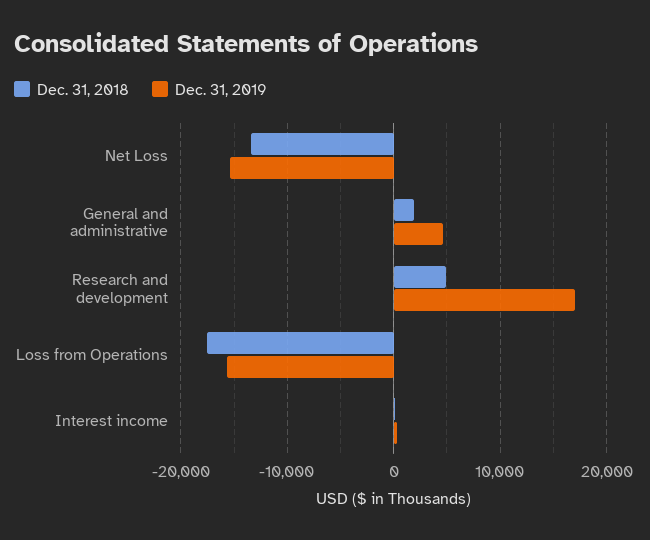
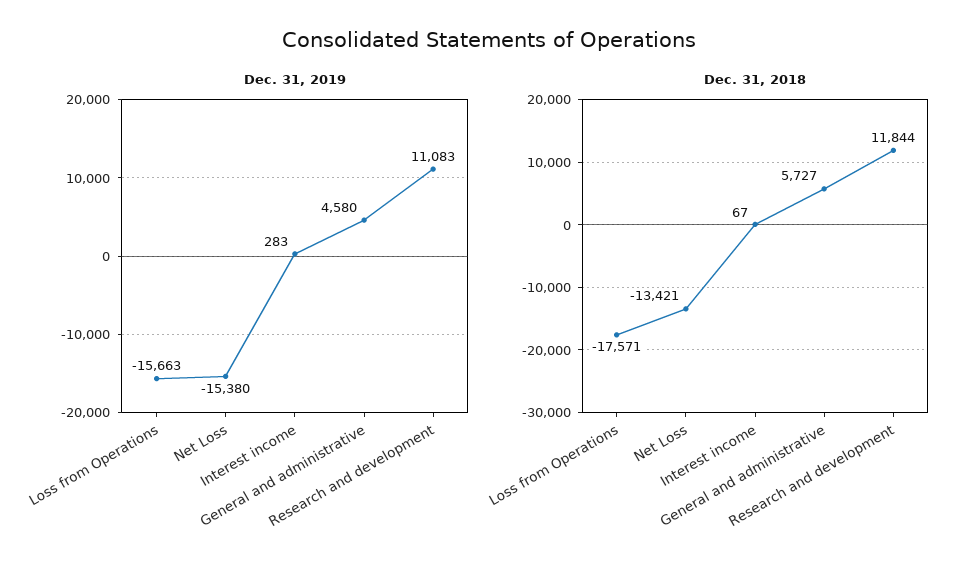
  {
    "Dec. 31, 2018": {
      "Net Loss": -13421,
-     "General and administrative": 2000,
+     "General and administrative": 5727,
-     "Research and development": 5000,
+     "Research and development": 11844,
      "Loss from Operations": -17571,
      "Interest income": 67
    },
    "Dec. 31, 2019": {
      "Net Loss": -15380,
      "General and administrative": 4580,
-     "Research and development": 17000,
+     "Research and development": 11083,
      "Loss from Operations": -15663,
      "Interest income": 283
    }
  }

